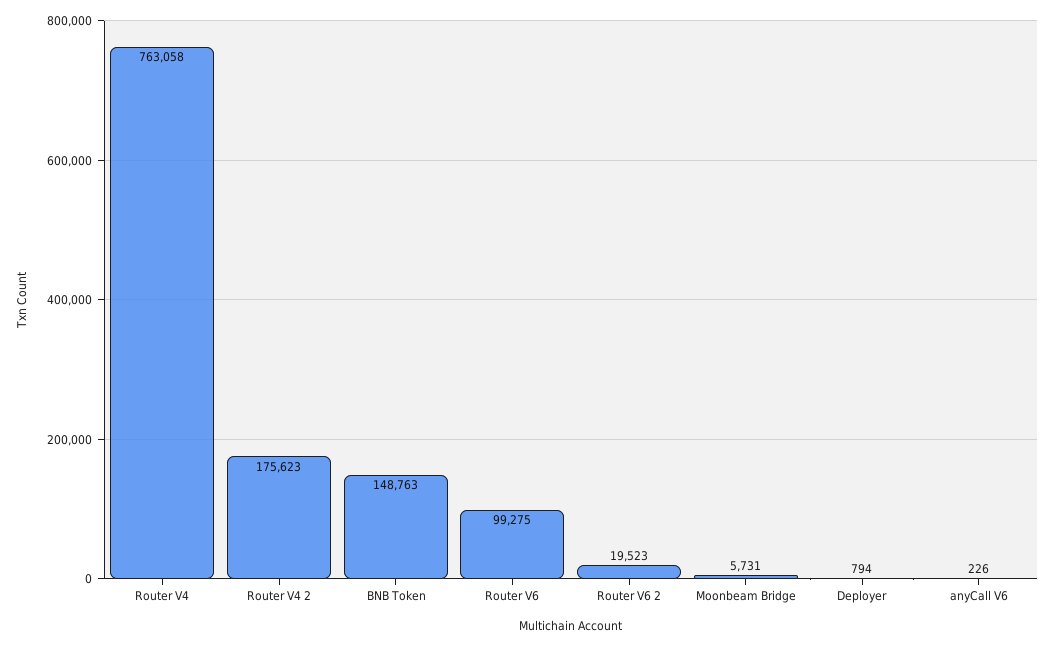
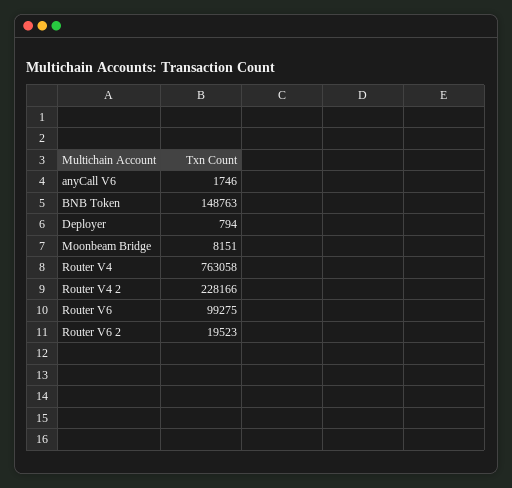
  {
    "Router V4": 763058,
-   "Router V4 2": 175623,
+   "Router V4 2": 228166,
    "BNB Token": 148763,
    "Router V6": 99275,
    "Router V6 2": 19523,
-   "Moonbeam Bridge": 5731,
+   "Moonbeam Bridge": 8151,
    "Deployer": 794,
-   "anyCall V6": 226
+   "anyCall V6": 1746
  }

